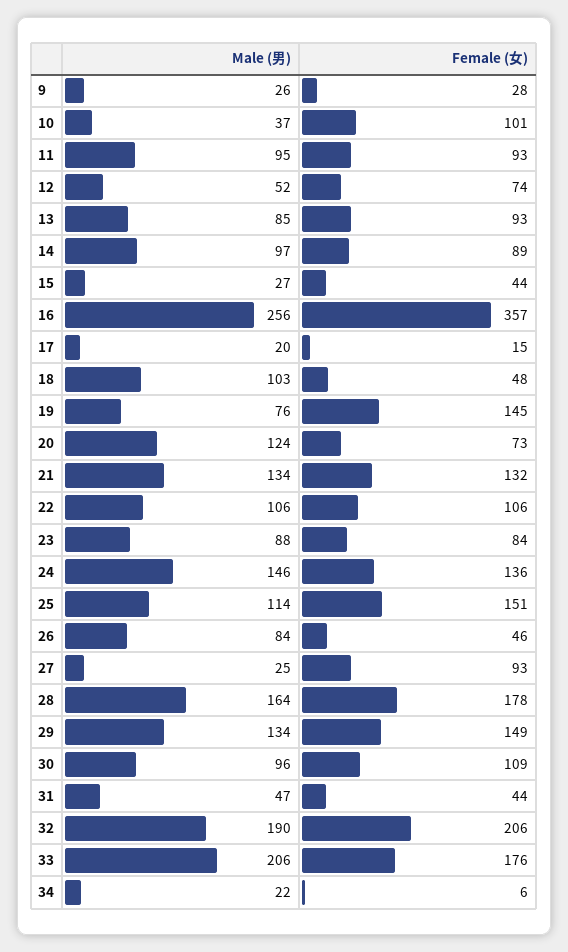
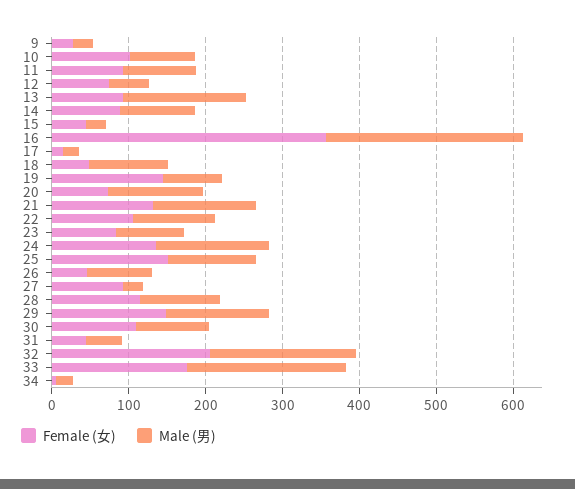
  {
    "Male (男)": {
      "9": 26,
-     "10": 37,
+     "10": 80,
      "11": 95,
      "12": 52,
-     "13": 85,
+     "13": 160,
      "14": 97,
      "15": 27,
      "16": 256,
      "17": 20,
      "18": 103,
      "19": 76,
      "20": 124,
      "21": 134,
      "22": 106,
      "23": 88,
      "24": 146,
      "25": 114,
      "26": 84,
      "27": 25,
-     "28": 164,
+     "28": 100,
      "29": 134,
      "30": 96,
      "31": 47,
      "32": 190,
      "33": 206,
      "34": 22
    },
    "Female (女)": {
      "9": 28,
      "10": 101,
      "11": 93,
      "12": 74,
      "13": 93,
      "14": 89,
      "15": 44,
      "16": 357,
      "17": 15,
      "18": 48,
      "19": 145,
      "20": 73,
      "21": 132,
      "22": 106,
      "23": 84,
      "24": 136,
      "25": 151,
      "26": 46,
      "27": 93,
-     "28": 178,
+     "28": 120,
      "29": 149,
      "30": 109,
      "31": 44,
      "32": 206,
      "33": 176,
      "34": 6
    }
  }

